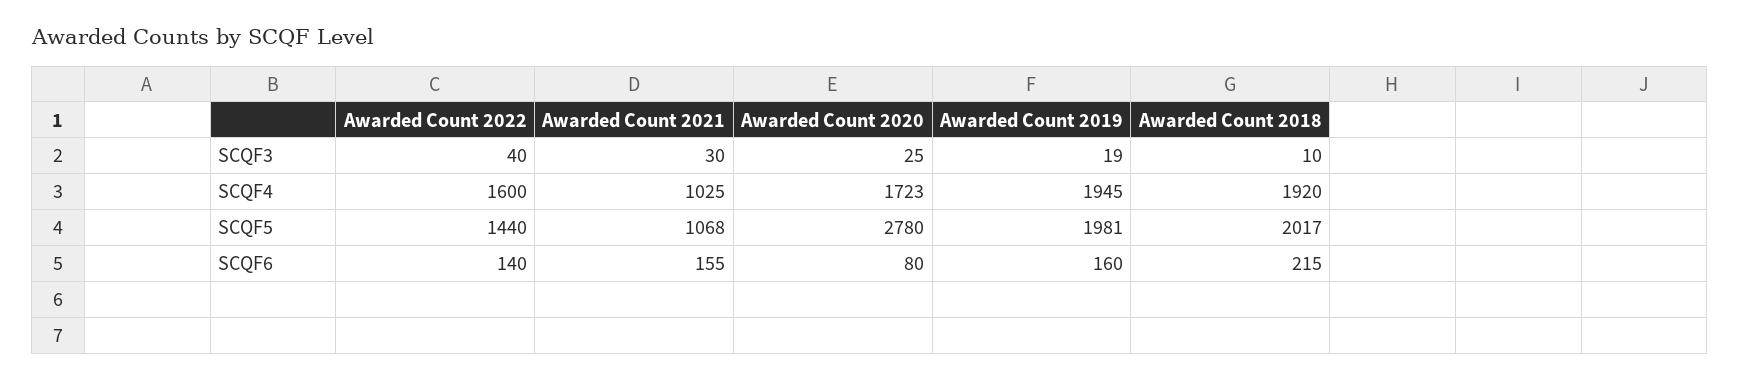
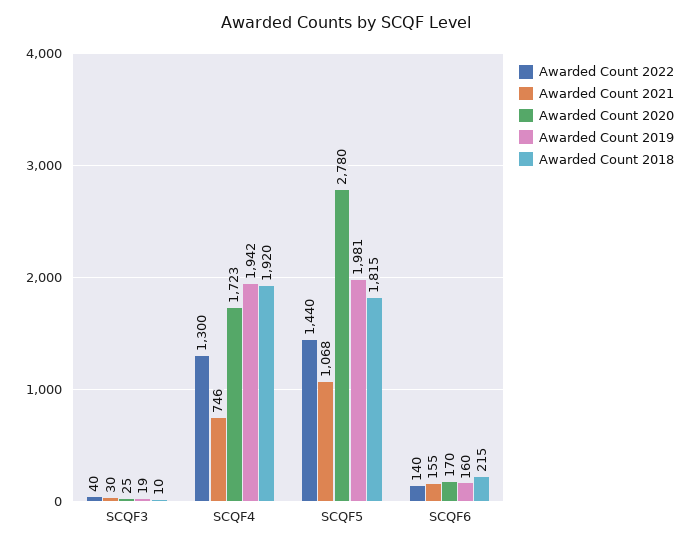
  {
    "Awarded Count 2022": {
      "SCQF3": 40,
-     "SCQF4": 1600,
+     "SCQF4": 1300,
      "SCQF5": 1440,
      "SCQF6": 140
    },
    "Awarded Count 2021": {
      "SCQF3": 30,
-     "SCQF4": 1025,
+     "SCQF4": 746,
      "SCQF5": 1068,
      "SCQF6": 155
    },
    "Awarded Count 2020": {
      "SCQF3": 25,
      "SCQF4": 1723,
      "SCQF5": 2780,
-     "SCQF6": 80
+     "SCQF6": 170
    },
    "Awarded Count 2019": {
      "SCQF3": 19,
-     "SCQF4": 1945,
+     "SCQF4": 1942,
      "SCQF5": 1981,
      "SCQF6": 160
    },
    "Awarded Count 2018": {
      "SCQF3": 10,
      "SCQF4": 1920,
-     "SCQF5": 2017,
+     "SCQF5": 1815,
      "SCQF6": 215
    }
  }

